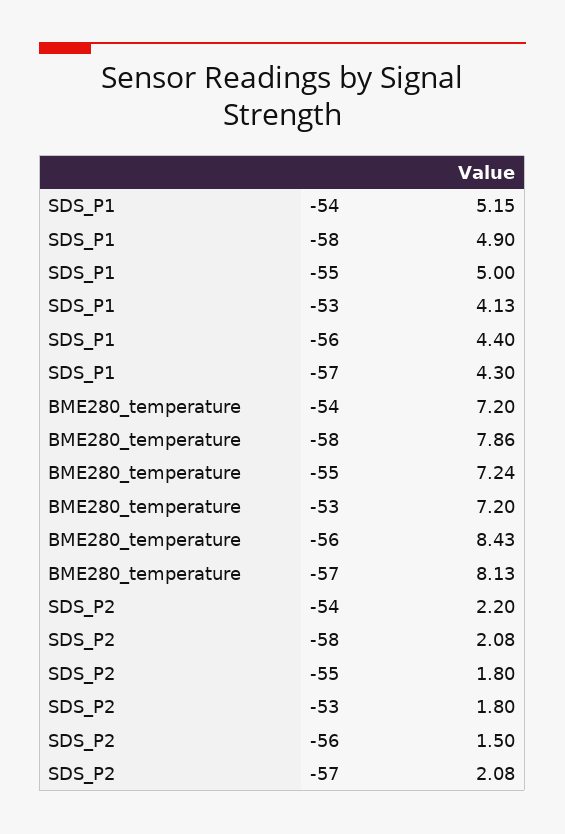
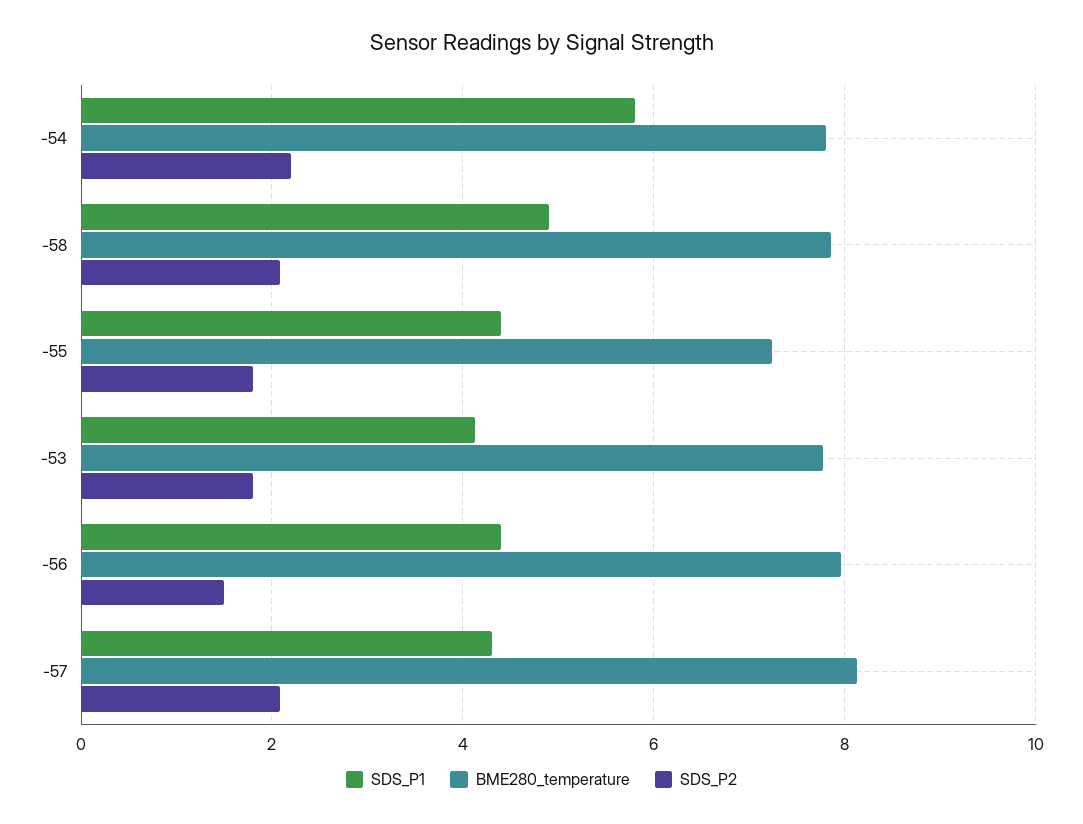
  {
    "SDS_P1": {
-     "-54": 5.15,
+     "-54": 5.8,
      "-58": 4.9,
-     "-55": 5,
+     "-55": 4.4,
      "-53": 4.13,
      "-56": 4.4,
      "-57": 4.3
    },
    "BME280_temperature": {
-     "-54": 7.2,
+     "-54": 7.8,
      "-58": 7.86,
      "-55": 7.24,
-     "-53": 7.2,
+     "-53": 7.8,
-     "-56": 8.43,
+     "-56": 8,
      "-57": 8.13
    },
    "SDS_P2": {
      "-54": 2.2,
      "-58": 2.08,
      "-55": 1.8,
      "-53": 1.8,
      "-56": 1.5,
      "-57": 2.08
    }
  }

